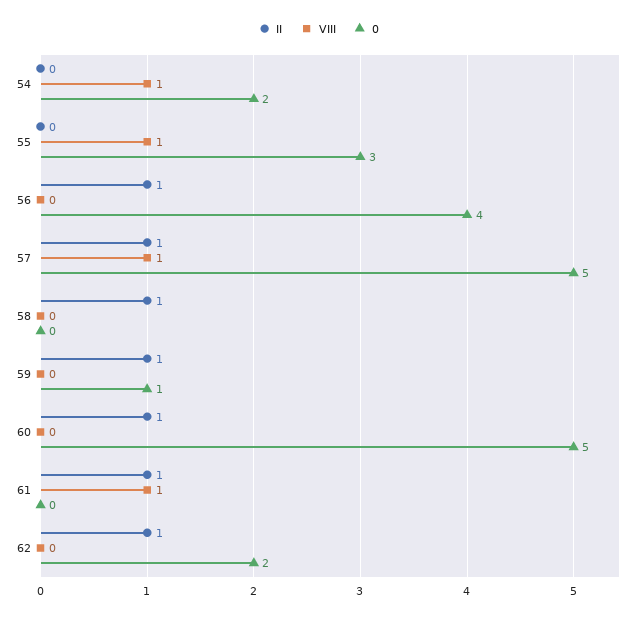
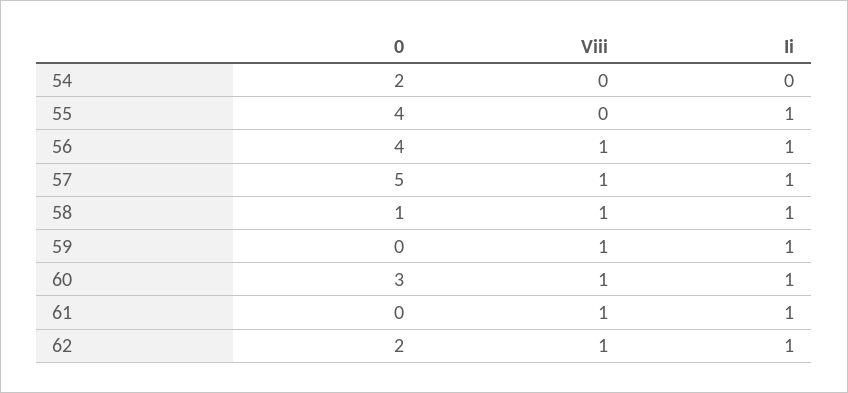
  {
    "II": {
      "54": 0,
-     "55": 0,
+     "55": 1,
      "56": 1,
      "57": 1,
      "58": 1,
      "59": 1,
      "60": 1,
      "61": 1,
      "62": 1
    },
    "VIII": {
-     "54": 1,
+     "54": 0,
-     "55": 1,
+     "55": 0,
-     "56": 0,
+     "56": 1,
      "57": 1,
-     "58": 0,
+     "58": 1,
-     "59": 0,
+     "59": 1,
-     "60": 0,
+     "60": 1,
      "61": 1,
-     "62": 0
+     "62": 1
    },
    "0": {
      "54": 2,
-     "55": 3,
+     "55": 4,
      "56": 4,
      "57": 5,
-     "58": 0,
+     "58": 1,
-     "59": 1,
+     "59": 0,
-     "60": 5,
+     "60": 3,
      "61": 0,
      "62": 2
    }
  }

